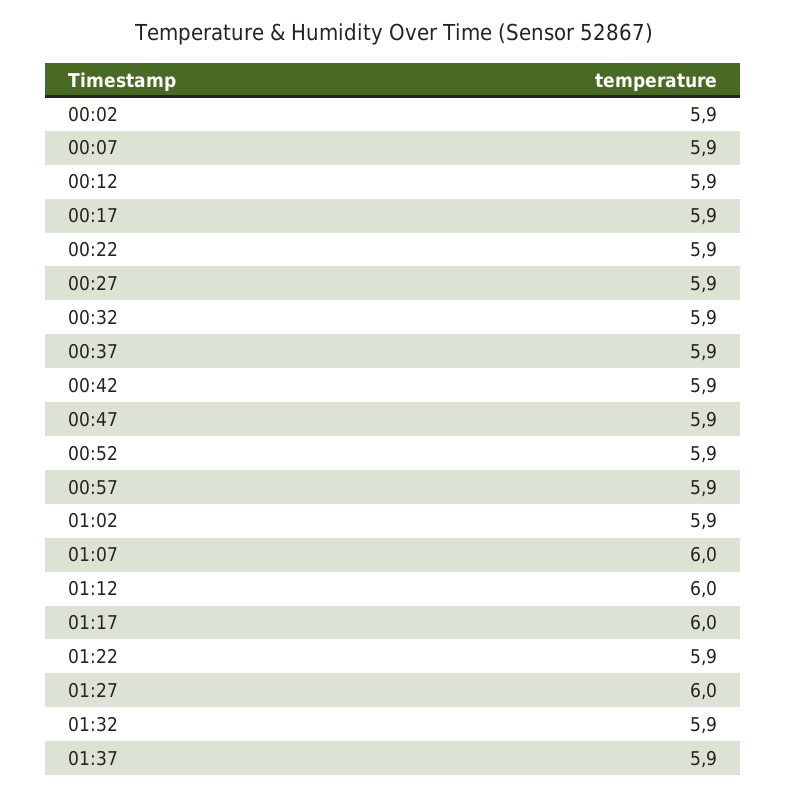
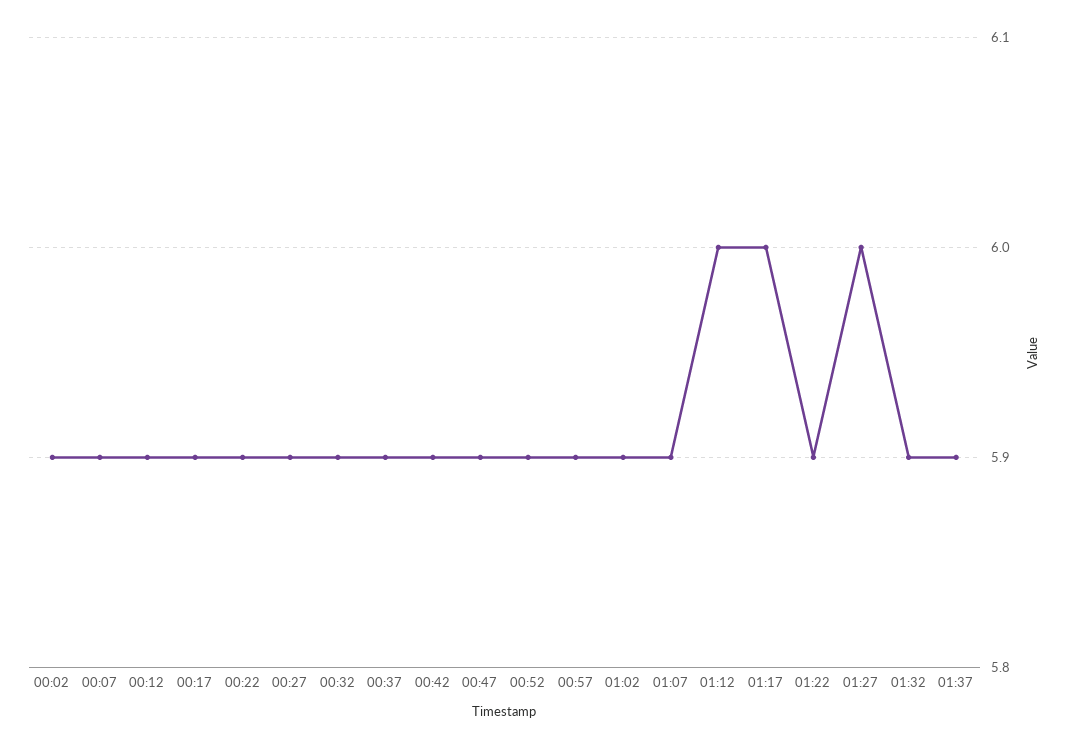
  {
    "00:02": 5.9,
    "00:07": 5.9,
    "00:12": 5.9,
    "00:17": 5.9,
    "00:22": 5.9,
    "00:27": 5.9,
    "00:32": 5.9,
    "00:37": 5.9,
    "00:42": 5.9,
    "00:47": 5.9,
    "00:52": 5.9,
    "00:57": 5.9,
    "01:02": 5.9,
-   "01:07": 6,
+   "01:07": 5.9,
    "01:12": 6,
    "01:17": 6,
    "01:22": 5.9,
    "01:27": 6,
    "01:32": 5.9,
    "01:37": 5.9
  }

